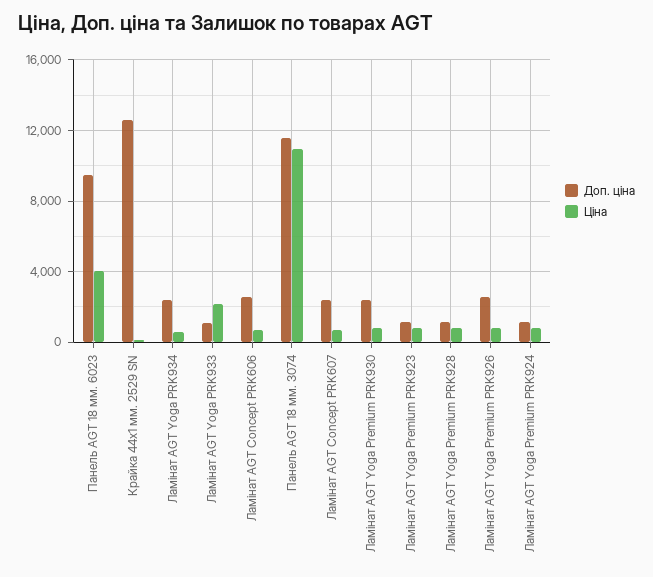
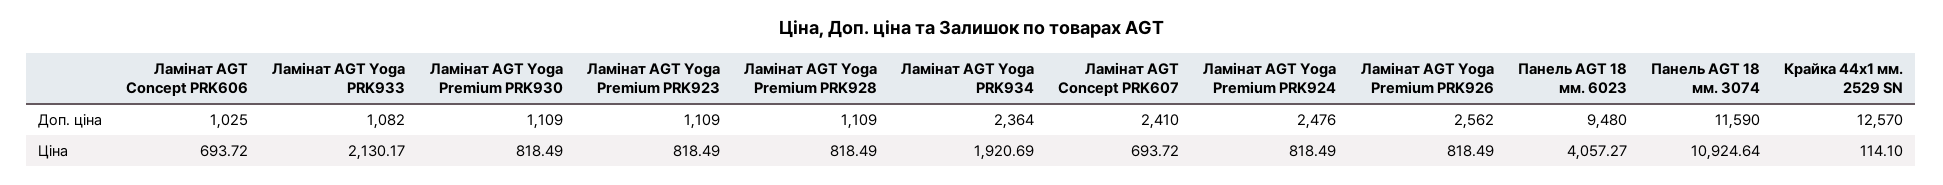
  {
    "Доп. ціна": {
      "Панель AGT 18 мм. 6023": 9480,
      "Крайка 44x1 мм. 2529 SN": 12570,
      "Ламінат AGT Yoga PRK934": 2364,
      "Ламінат AGT Yoga PRK933": 1082,
-     "Ламінат AGT Concept PRK606": 2500,
+     "Ламінат AGT Concept PRK606": 1025,
      "Панель AGT 18 мм. 3074": 11590,
      "Ламінат AGT Concept PRK607": 2410,
-     "Ламінат AGT Yoga Premium PRK930": 2500,
+     "Ламінат AGT Yoga Premium PRK930": 1109,
      "Ламінат AGT Yoga Premium PRK923": 1109,
      "Ламінат AGT Yoga Premium PRK928": 1109,
      "Ламінат AGT Yoga Premium PRK926": 2562,
-     "Ламінат AGT Yoga Premium PRK924": 1000
+     "Ламінат AGT Yoga Premium PRK924": 2476
    },
    "Ціна": {
      "Панель AGT 18 мм. 6023": 4057.27,
      "Крайка 44x1 мм. 2529 SN": 114.1,
-     "Ламінат AGT Yoga PRK934": 500,
+     "Ламінат AGT Yoga PRK934": 1920.69,
      "Ламінат AGT Yoga PRK933": 2130.17,
      "Ламінат AGT Concept PRK606": 693.72,
      "Панель AGT 18 мм. 3074": 10924.64,
      "Ламінат AGT Concept PRK607": 693.72,
      "Ламінат AGT Yoga Premium PRK930": 818.49,
      "Ламінат AGT Yoga Premium PRK923": 818.49,
      "Ламінат AGT Yoga Premium PRK928": 818.49,
      "Ламінат AGT Yoga Premium PRK926": 818.49,
      "Ламінат AGT Yoga Premium PRK924": 818.49
    }
  }

